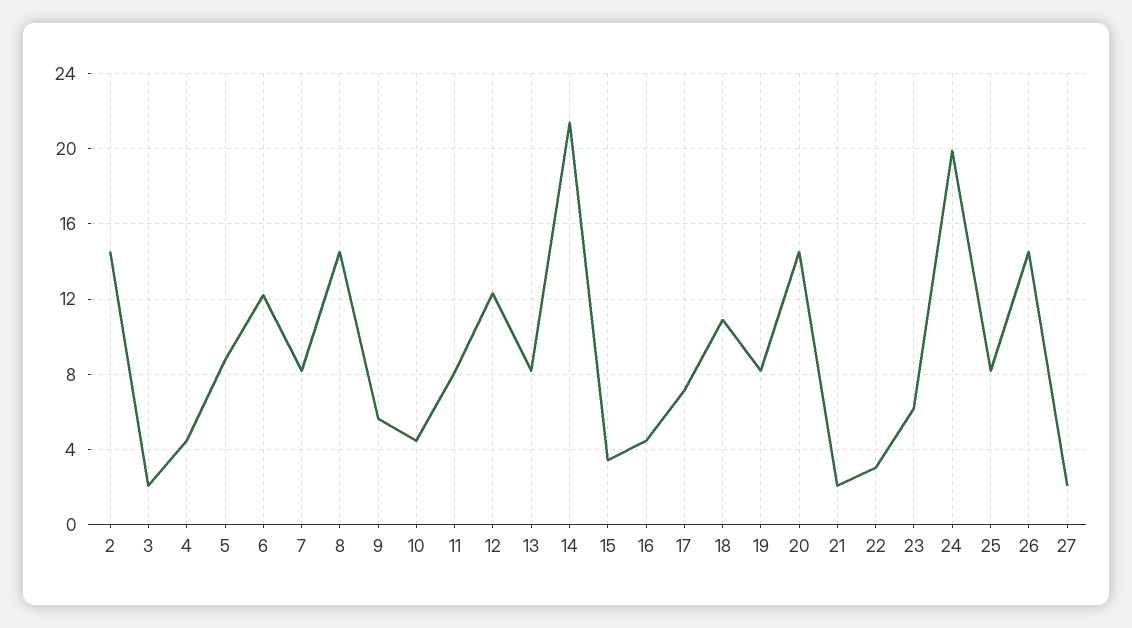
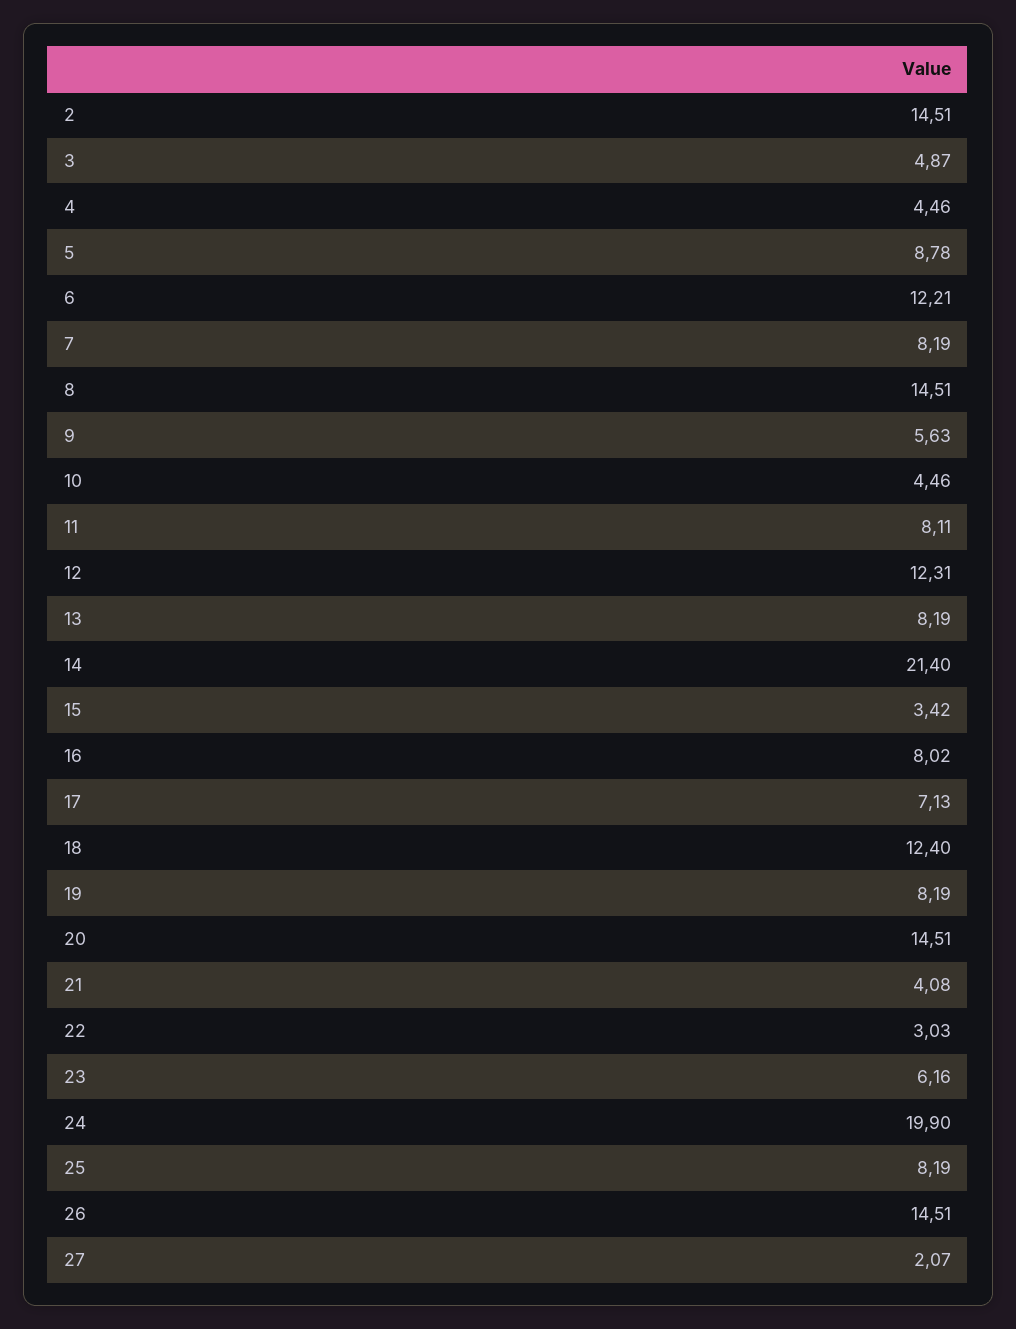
  {
    "2": 14.51,
-   "3": 2,
+   "3": 4.87,
    "4": 4.46,
    "5": 8.78,
    "6": 12.21,
    "7": 8.19,
    "8": 14.51,
    "9": 5.63,
    "10": 4.46,
    "11": 8.11,
    "12": 12.31,
    "13": 8.19,
    "14": 21.4,
    "15": 3.42,
-   "16": 4.5,
+   "16": 8.02,
    "17": 7.13,
-   "18": 11,
+   "18": 12.4,
    "19": 8.19,
    "20": 14.51,
-   "21": 2,
+   "21": 4.08,
    "22": 3.03,
    "23": 6.16,
    "24": 19.9,
    "25": 8.19,
    "26": 14.51,
    "27": 2.07
  }

